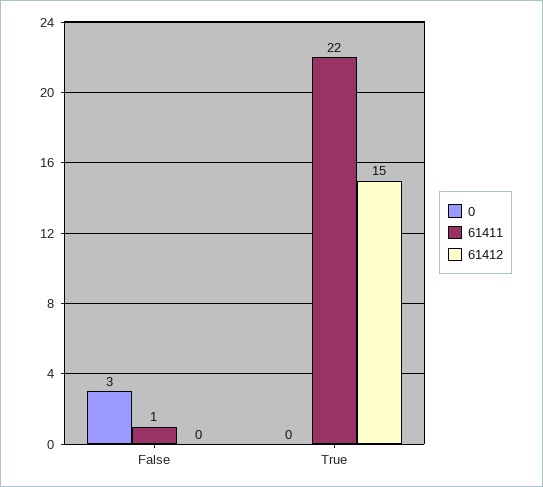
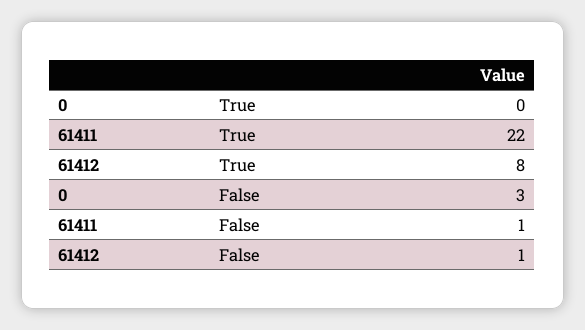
  {
    "0": {
      "False": 3,
      "True": 0
    },
    "61411": {
      "False": 1,
      "True": 22
    },
    "61412": {
-     "False": 0,
+     "False": 1,
-     "True": 15
+     "True": 8
    }
  }

